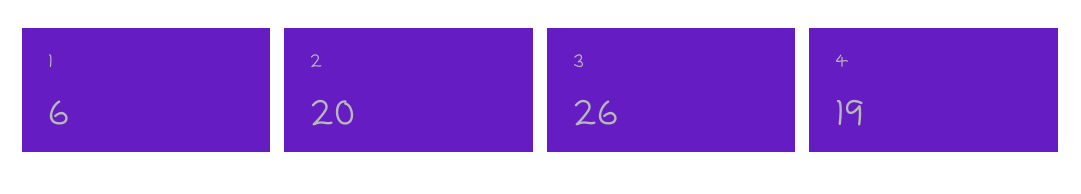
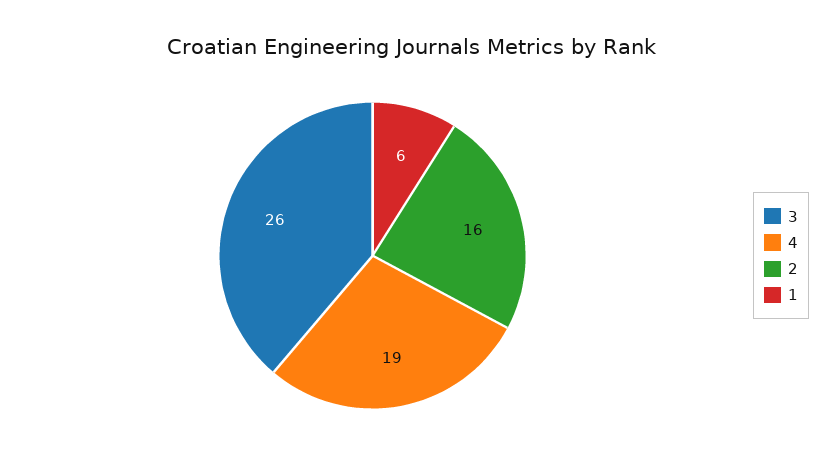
  {
    "1": 6,
-   "2": 20,
+   "2": 16,
    "3": 26,
    "4": 19
  }

